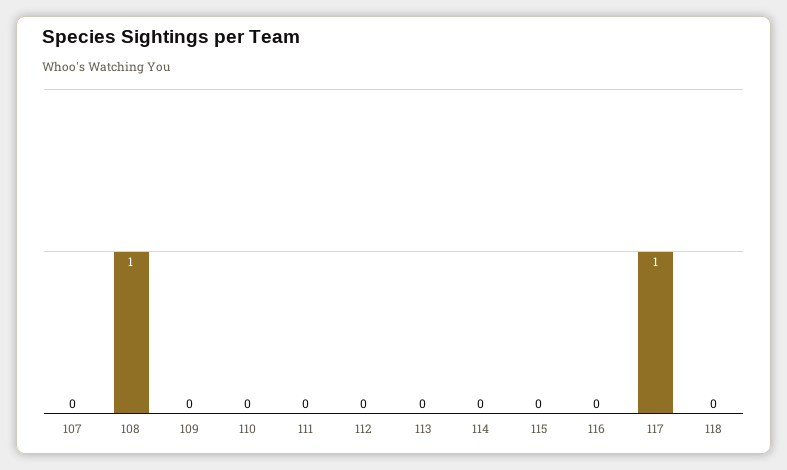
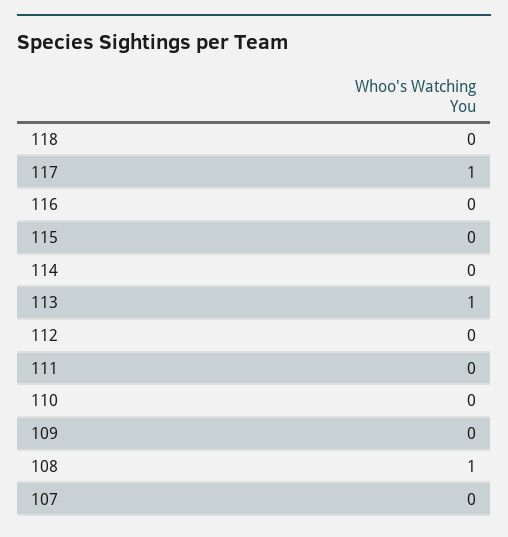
  {
    "107": 0,
    "108": 1,
    "109": 0,
    "110": 0,
    "111": 0,
    "112": 0,
-   "113": 0,
+   "113": 1,
    "114": 0,
    "115": 0,
    "116": 0,
    "117": 1,
    "118": 0
  }

